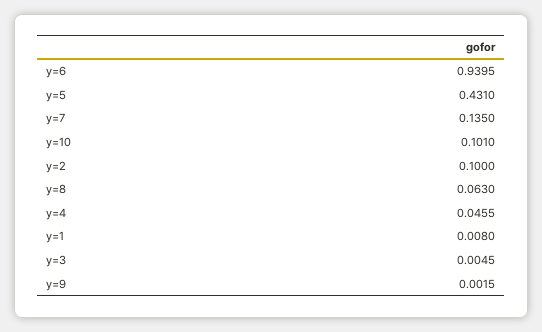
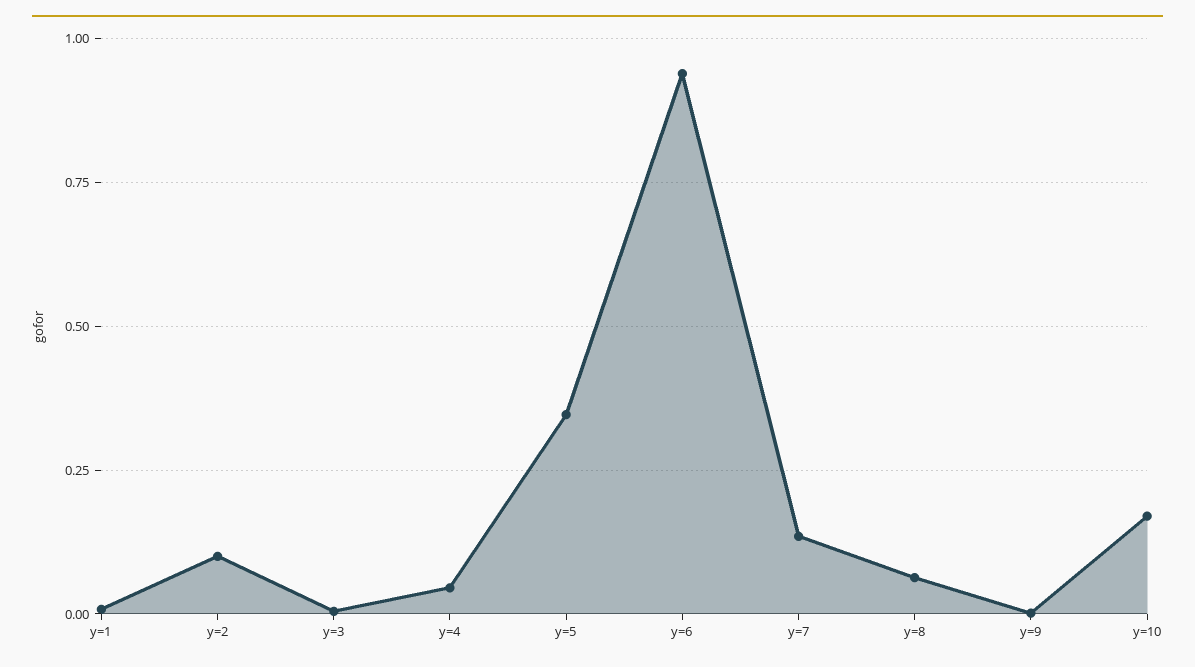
  {
    "y=6": 0.9395,
-   "y=5": 0.431,
+   "y=5": 0.35,
    "y=7": 0.135,
-   "y=10": 0.101,
+   "y=10": 0.175,
    "y=2": 0.1,
    "y=8": 0.063,
    "y=4": 0.0455,
    "y=1": 0.008,
    "y=3": 0.0045,
    "y=9": 0.0015
  }

